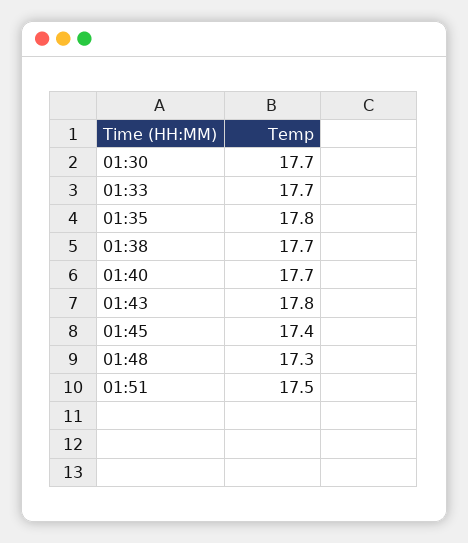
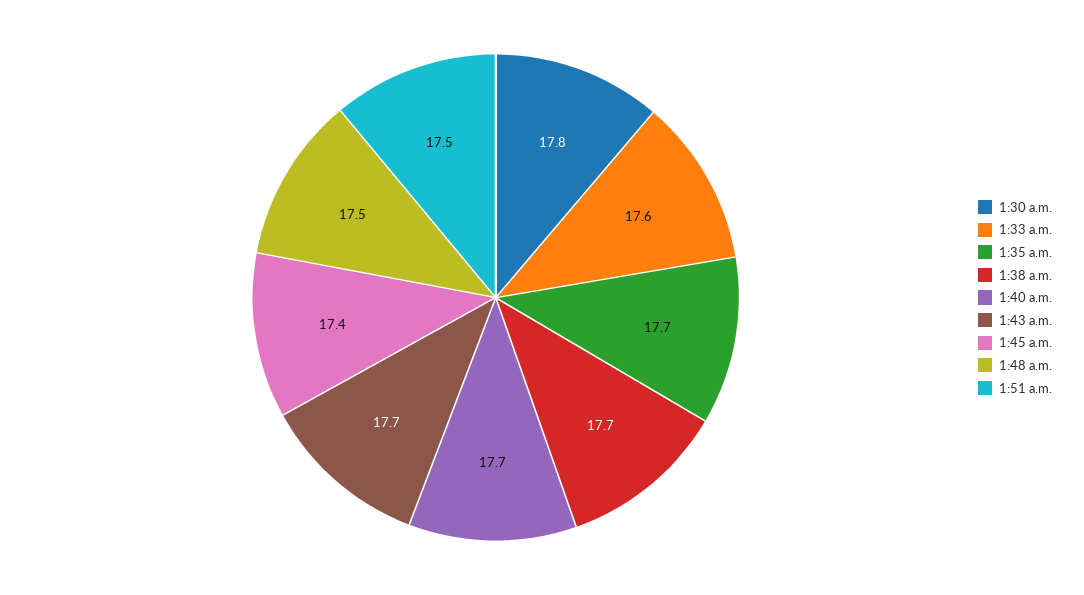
  {
-   "01:30": 17.7,
+   "01:30": 17.8,
-   "01:33": 17.7,
+   "01:33": 17.6,
-   "01:35": 17.8,
+   "01:35": 17.7,
    "01:38": 17.7,
    "01:40": 17.7,
-   "01:43": 17.8,
+   "01:43": 17.7,
    "01:45": 17.4,
-   "01:48": 17.3,
+   "01:48": 17.5,
    "01:51": 17.5
  }

